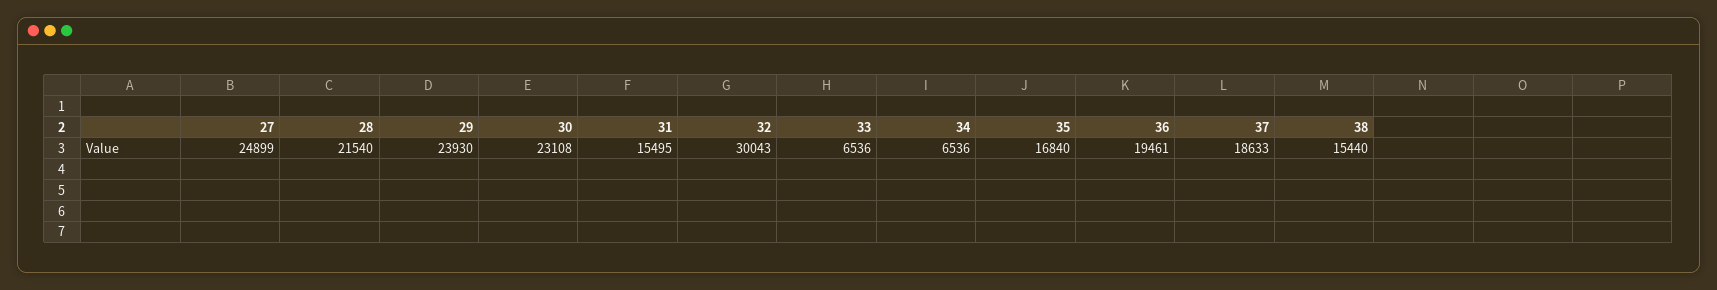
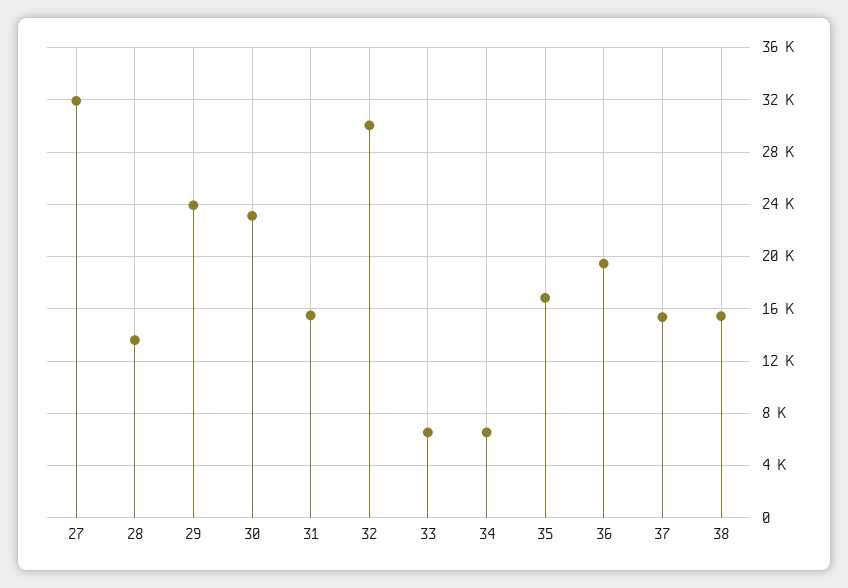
  {
-   "27": 24899,
+   "27": 32000,
-   "28": 21540,
+   "28": 13500,
    "29": 23930,
    "30": 23108,
    "31": 15495,
    "32": 30043,
    "33": 6536,
    "34": 6536,
    "35": 16840,
    "36": 19461,
-   "37": 18633,
+   "37": 15500,
    "38": 15440
  }

